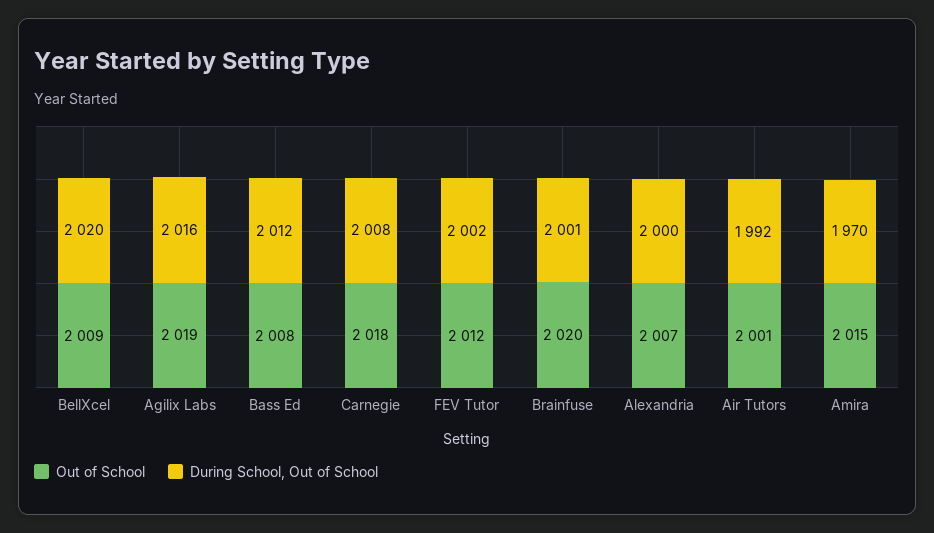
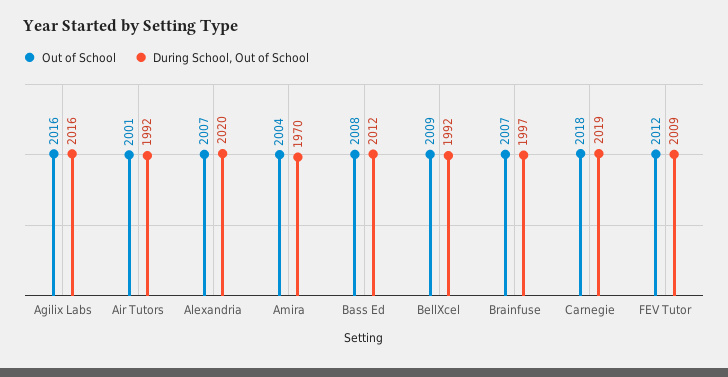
  {
    "Out of School": {
      "BellXcel": 2009,
-     "Agilix Labs": 2019,
+     "Agilix Labs": 2016,
      "Bass Ed": 2008,
      "Carnegie": 2018,
      "FEV Tutor": 2012,
-     "Brainfuse": 2020,
+     "Brainfuse": 2007,
      "Alexandria": 2007,
      "Air Tutors": 2001,
-     "Amira": 2015
+     "Amira": 2004
    },
    "During School, Out of School": {
-     "BellXcel": 2020,
+     "BellXcel": 1992,
      "Agilix Labs": 2016,
      "Bass Ed": 2012,
-     "Carnegie": 2008,
+     "Carnegie": 2019,
-     "FEV Tutor": 2002,
+     "FEV Tutor": 2009,
-     "Brainfuse": 2001,
+     "Brainfuse": 1997,
-     "Alexandria": 2000,
+     "Alexandria": 2020,
      "Air Tutors": 1992,
      "Amira": 1970
    }
  }

